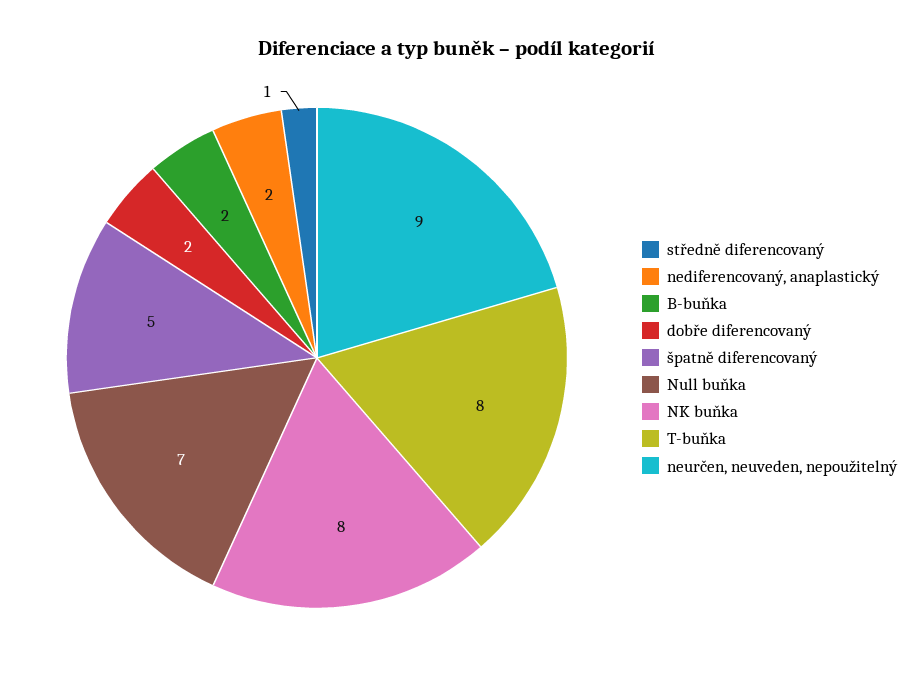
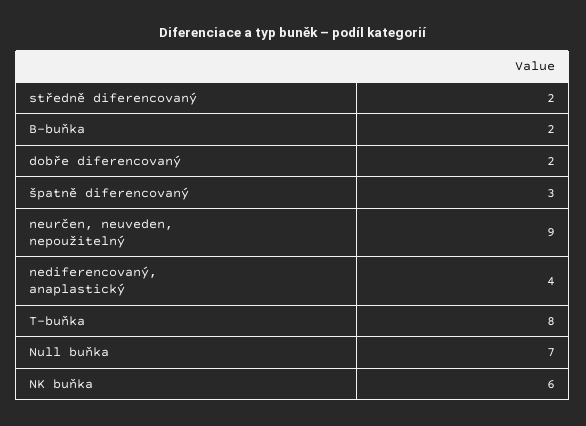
  {
-   "středně diferencovaný": 1,
+   "středně diferencovaný": 2,
-   "nediferencovaný, anaplastický": 2,
+   "nediferencovaný, anaplastický": 4,
    "B-buňka": 2,
    "dobře diferencovaný": 2,
-   "špatně diferencovaný": 5,
+   "špatně diferencovaný": 3,
    "Null buňka": 7,
-   "NK buňka": 8,
+   "NK buňka": 6,
    "T-buňka": 8,
    "neurčen, neuveden, nepoužitelný": 9
  }

